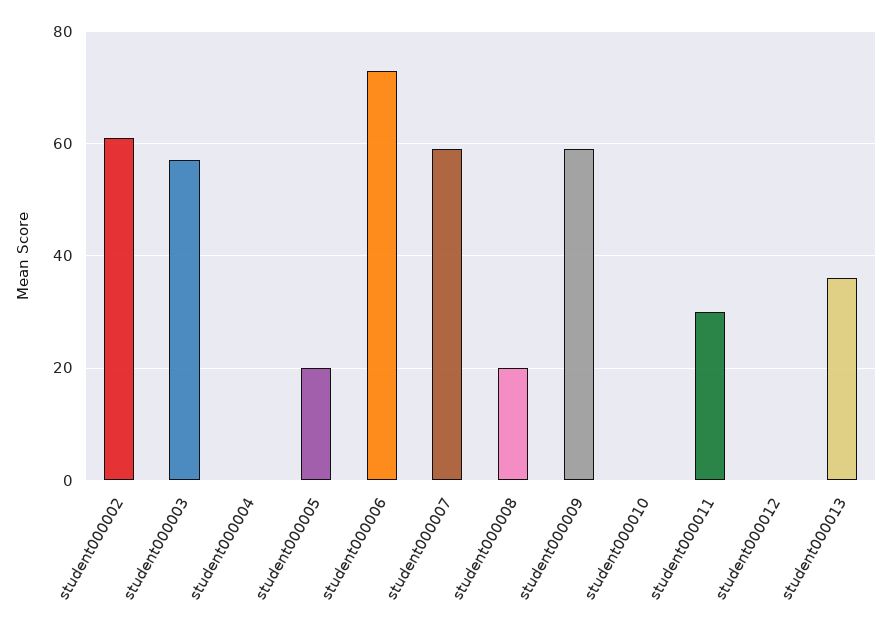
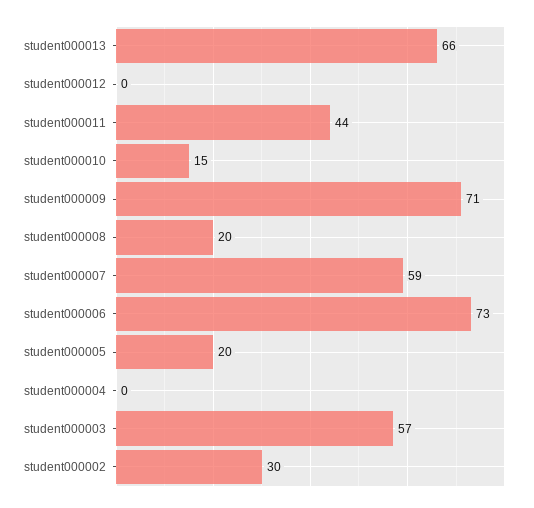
  {
-   "student000002": 60,
+   "student000002": 30,
    "student000003": 57,
    "student000004": 0,
    "student000005": 20,
    "student000006": 73,
    "student000007": 59,
    "student000008": 20,
-   "student000009": 60,
+   "student000009": 71,
-   "student000010": 0,
+   "student000010": 15,
-   "student000011": 30,
+   "student000011": 44,
    "student000012": 0,
-   "student000013": 35
+   "student000013": 66
  }

